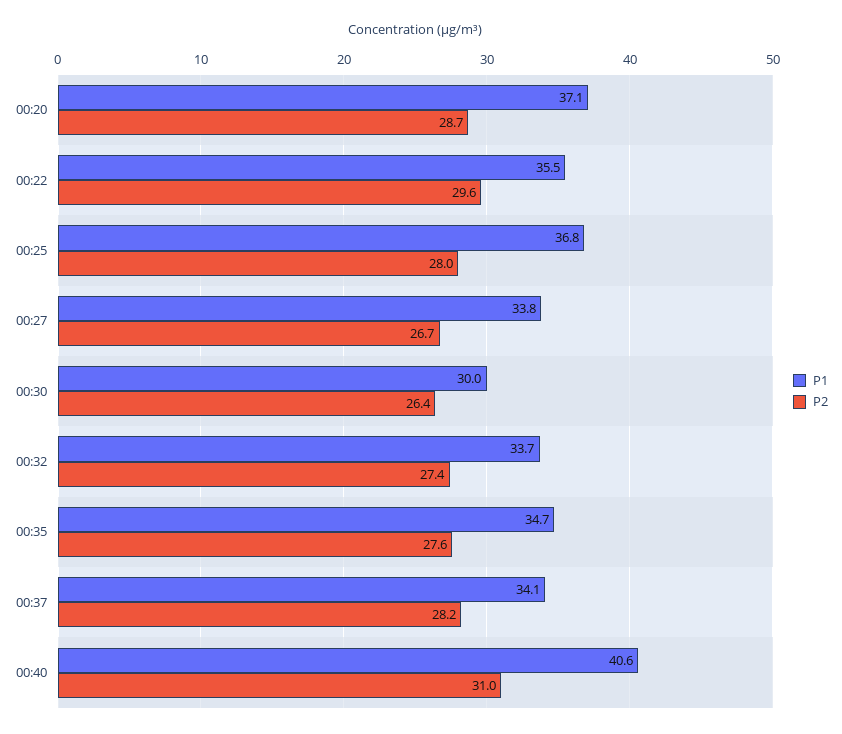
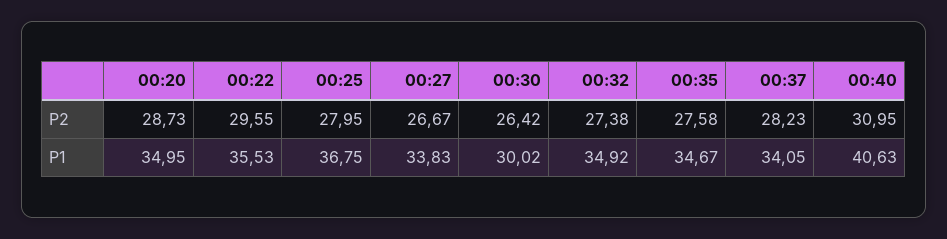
  {
    "P1": {
-     "00:20": 37.1,
+     "00:20": 34.95,
      "00:22": 35.53,
      "00:25": 36.75,
      "00:27": 33.83,
      "00:30": 30.02,
-     "00:32": 33.7,
+     "00:32": 34.92,
      "00:35": 34.67,
      "00:37": 34.05,
      "00:40": 40.63
    },
    "P2": {
      "00:20": 28.73,
      "00:22": 29.55,
      "00:25": 27.95,
      "00:27": 26.67,
      "00:30": 26.42,
      "00:32": 27.38,
      "00:35": 27.58,
      "00:37": 28.23,
      "00:40": 30.95
    }
  }

